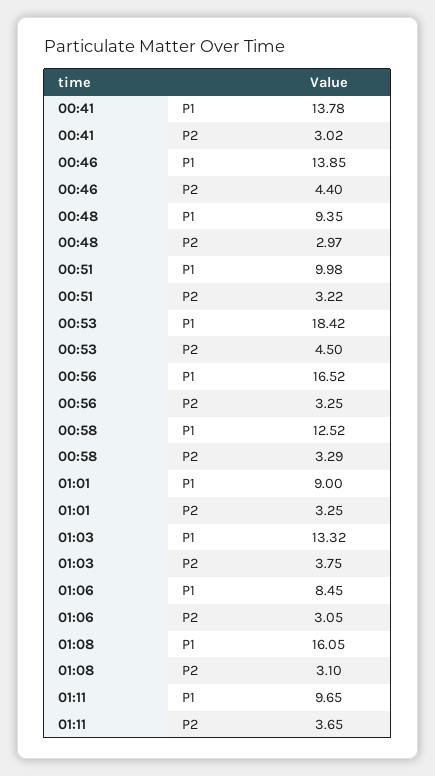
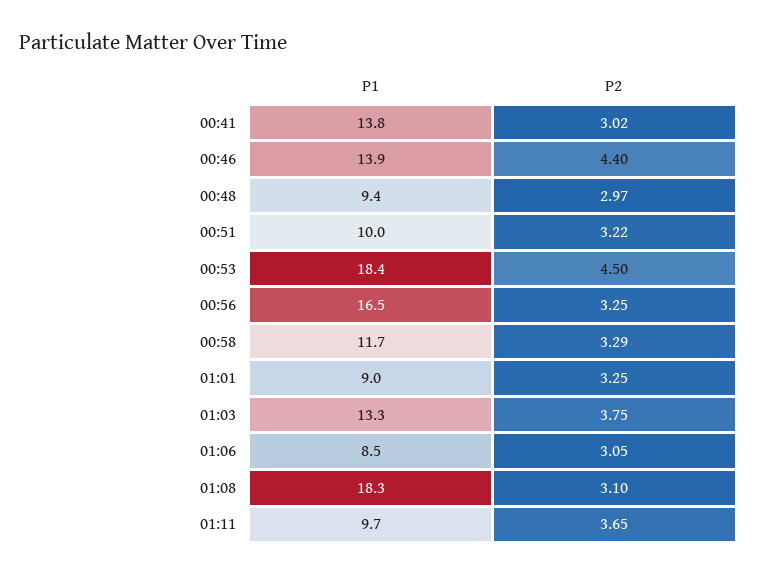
  {
    "00:41": {
      "P1": 13.78,
      "P2": 3.02
    },
    "00:46": {
      "P1": 13.85,
      "P2": 4.4
    },
    "00:48": {
      "P1": 9.35,
      "P2": 2.97
    },
    "00:51": {
      "P1": 9.98,
      "P2": 3.22
    },
    "00:53": {
      "P1": 18.42,
      "P2": 4.5
    },
    "00:56": {
      "P1": 16.52,
      "P2": 3.25
    },
    "00:58": {
-     "P1": 12.52,
+     "P1": 11.7,
      "P2": 3.29
    },
    "01:01": {
      "P1": 9,
      "P2": 3.25
    },
    "01:03": {
      "P1": 13.32,
      "P2": 3.75
    },
    "01:06": {
      "P1": 8.45,
      "P2": 3.05
    },
    "01:08": {
-     "P1": 16.05,
+     "P1": 18.3,
      "P2": 3.1
    },
    "01:11": {
      "P1": 9.65,
      "P2": 3.65
    }
  }

